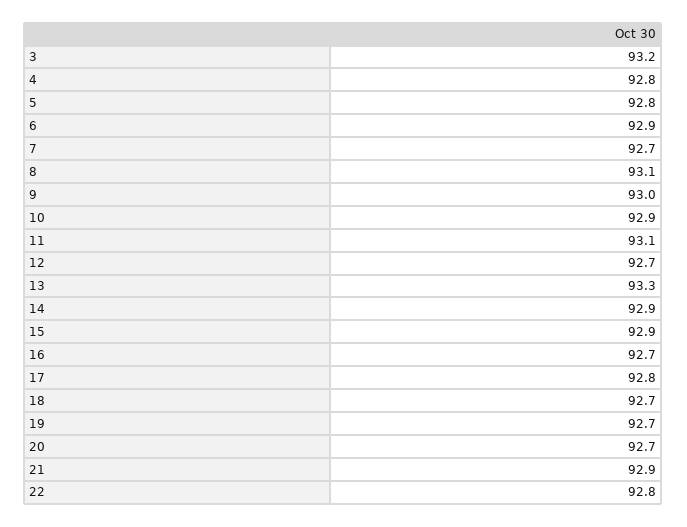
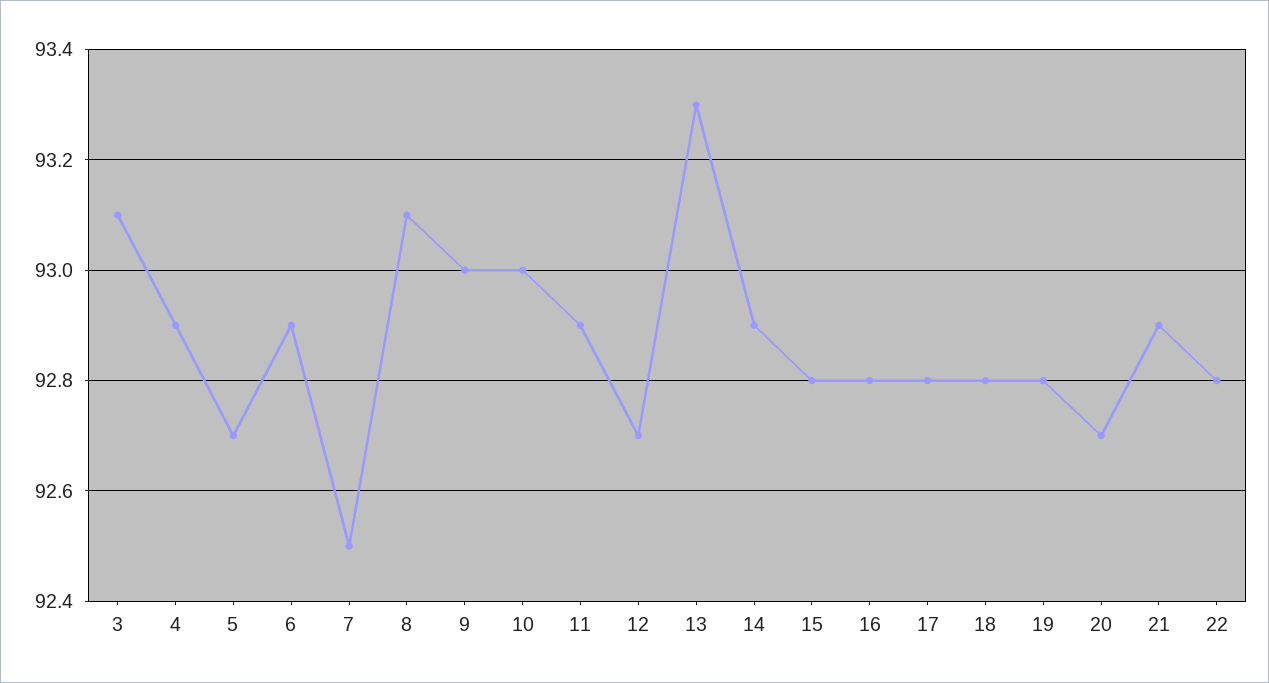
  {
-   "3": 93.2,
+   "3": 93.1,
-   "4": 92.8,
+   "4": 92.9,
-   "5": 92.8,
+   "5": 92.7,
    "6": 92.9,
-   "7": 92.7,
+   "7": 92.5,
    "8": 93.1,
    "9": 93,
-   "10": 92.9,
+   "10": 93,
-   "11": 93.1,
+   "11": 92.9,
    "12": 92.7,
    "13": 93.3,
    "14": 92.9,
-   "15": 92.9,
+   "15": 92.8,
-   "16": 92.7,
+   "16": 92.8,
    "17": 92.8,
-   "18": 92.7,
+   "18": 92.8,
-   "19": 92.7,
+   "19": 92.8,
    "20": 92.7,
    "21": 92.9,
    "22": 92.8
  }

